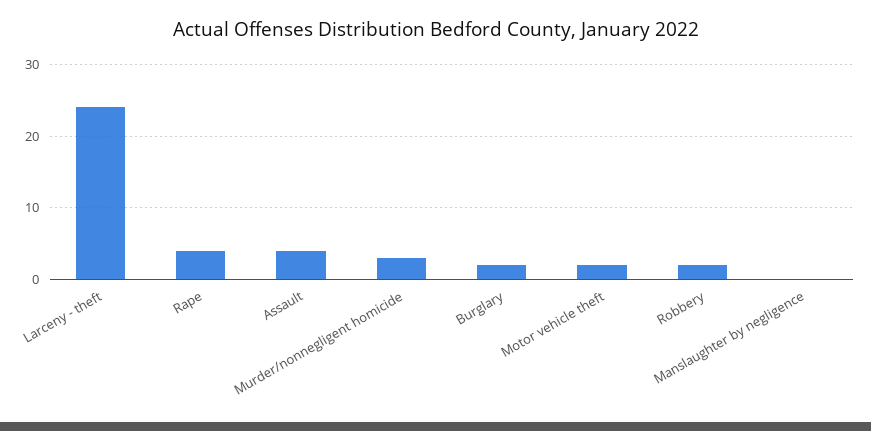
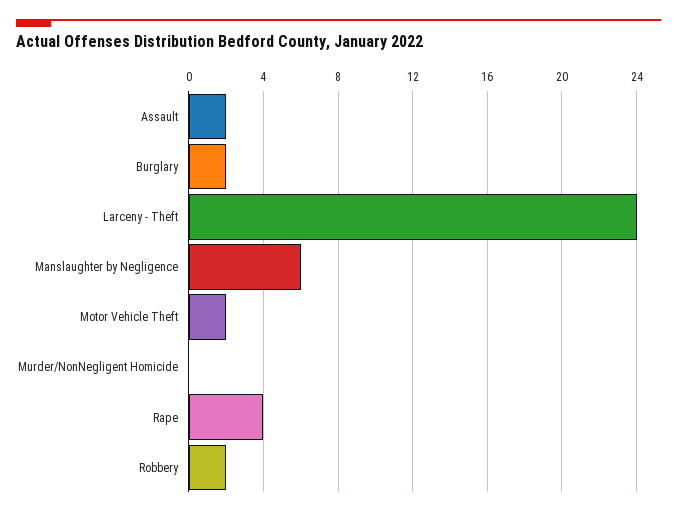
  {
    "Larceny - theft": 24,
    "Rape": 4,
-   "Assault": 4,
+   "Assault": 2,
-   "Murder/nonnegligent homicide": 3,
+   "Murder/nonnegligent homicide": 0,
    "Burglary": 2,
    "Motor vehicle theft": 2,
    "Robbery": 2,
-   "Manslaughter by negligence": 0
+   "Manslaughter by negligence": 6
  }

